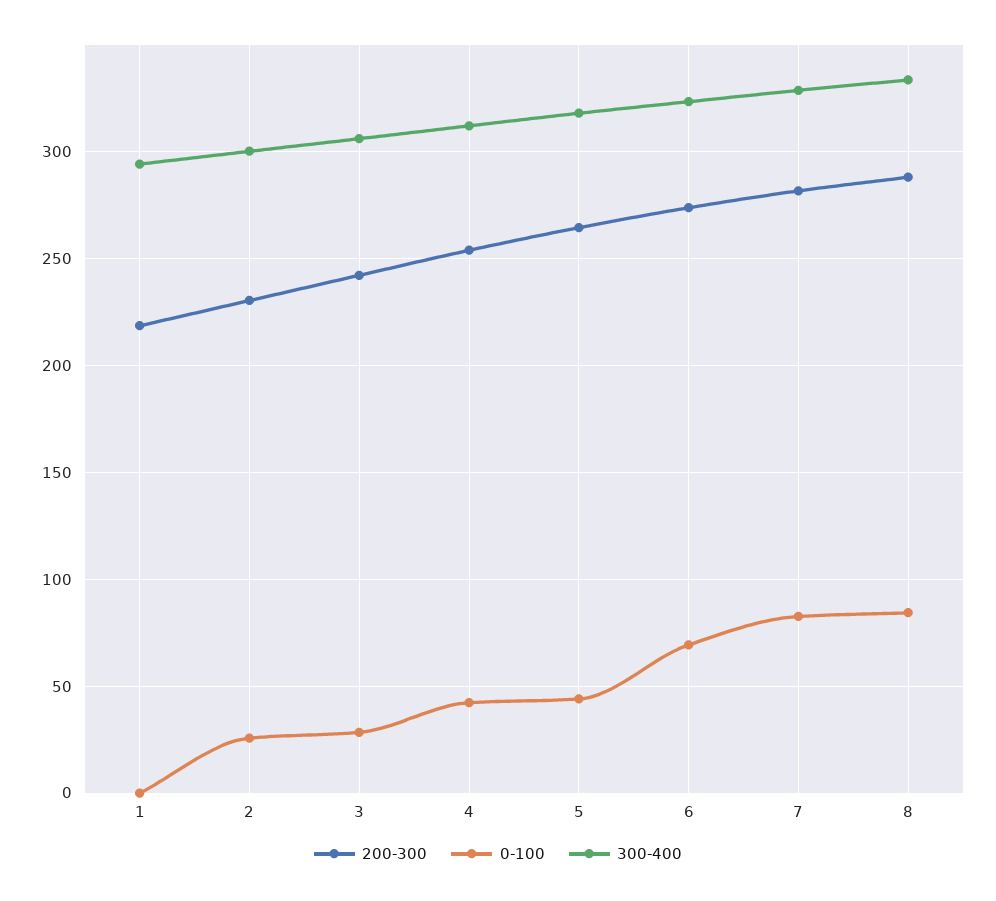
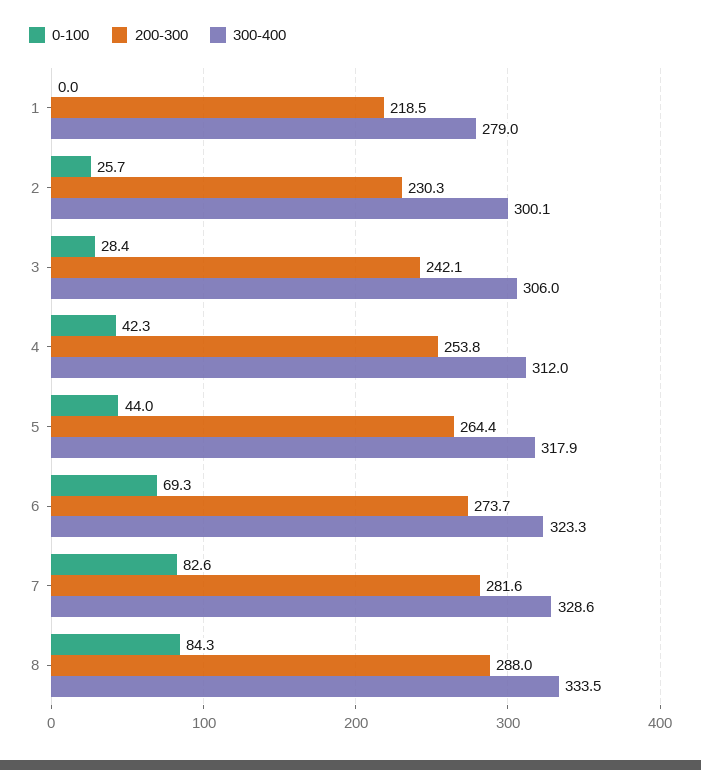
  {
    "200-300": {
      "1": 218.5,
      "2": 230.3,
      "3": 242.1,
      "4": 253.8,
      "5": 264.4,
      "6": 273.7,
      "7": 281.6,
      "8": 288
    },
    "0-100": {
      "1": 0,
      "2": 25.7,
      "3": 28.4,
      "4": 42.3,
      "5": 44,
      "6": 69.3,
      "7": 82.6,
      "8": 84.3
    },
    "300-400": {
-     "1": 295,
+     "1": 279,
      "2": 300.1,
      "3": 306,
      "4": 312,
      "5": 317.9,
      "6": 323.3,
      "7": 328.6,
      "8": 333.5
    }
  }

